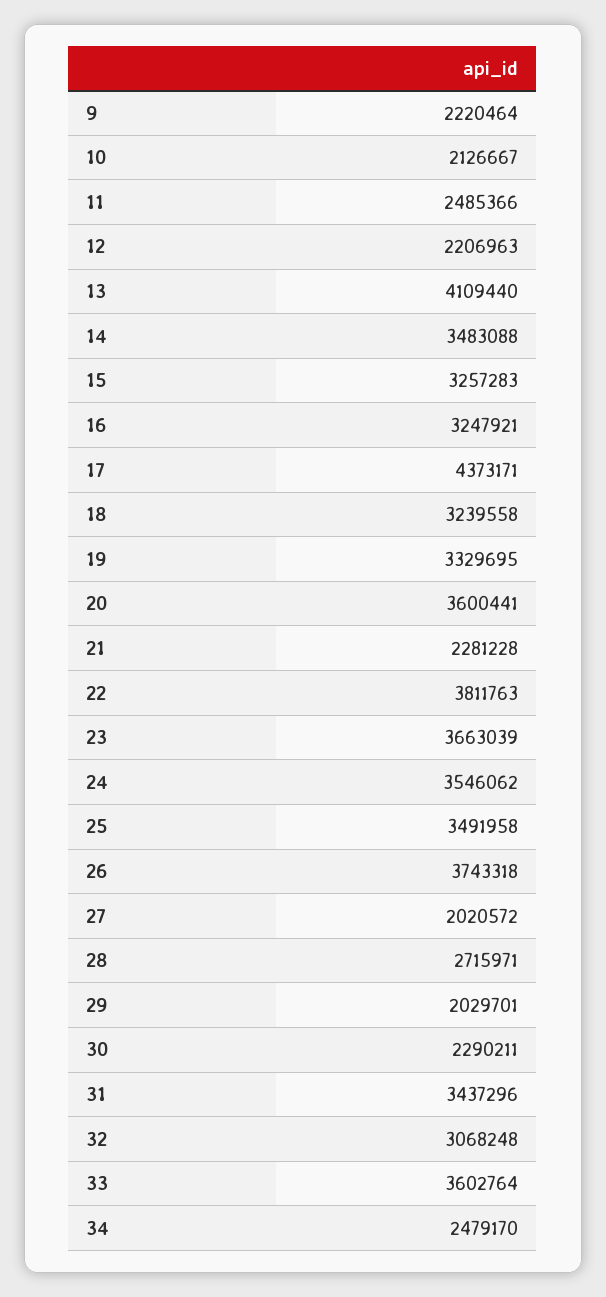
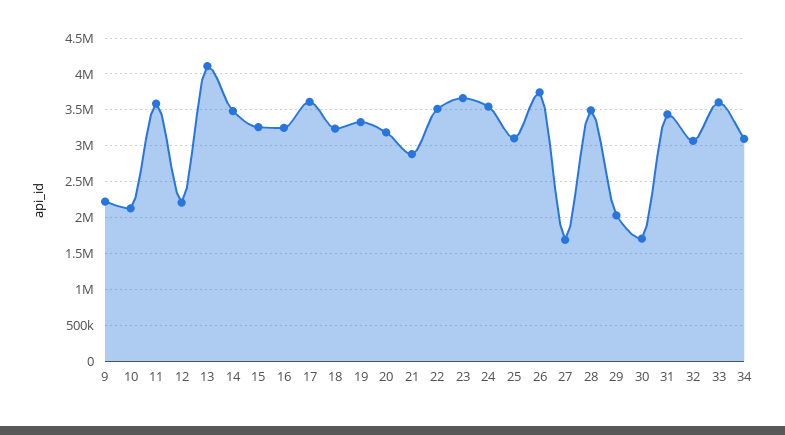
  {
    "9": 2220464,
    "10": 2126667,
-   "11": 2485366,
+   "11": 3600000,
    "12": 2206963,
    "13": 4109440,
    "14": 3483088,
    "15": 3257283,
    "16": 3247921,
-   "17": 4373171,
+   "17": 3600000,
    "18": 3239558,
    "19": 3329695,
-   "20": 3600441,
+   "20": 3200000,
-   "21": 2281228,
+   "21": 2900000,
-   "22": 3811763,
+   "22": 3500000,
    "23": 3663039,
    "24": 3546062,
-   "25": 3491958,
+   "25": 3100000,
    "26": 3743318,
-   "27": 2020572,
+   "27": 1700000,
-   "28": 2715971,
+   "28": 3500000,
    "29": 2029701,
-   "30": 2290211,
+   "30": 1700000,
    "31": 3437296,
    "32": 3068248,
    "33": 3602764,
-   "34": 2479170
+   "34": 3100000
  }

